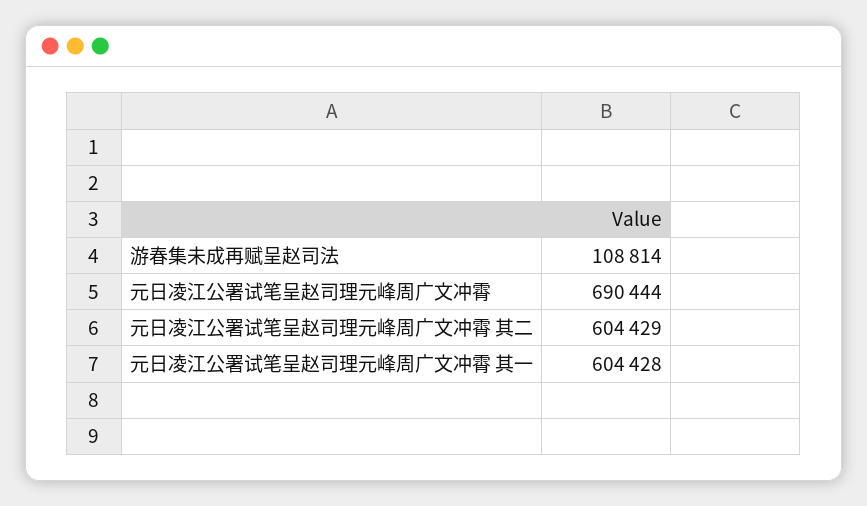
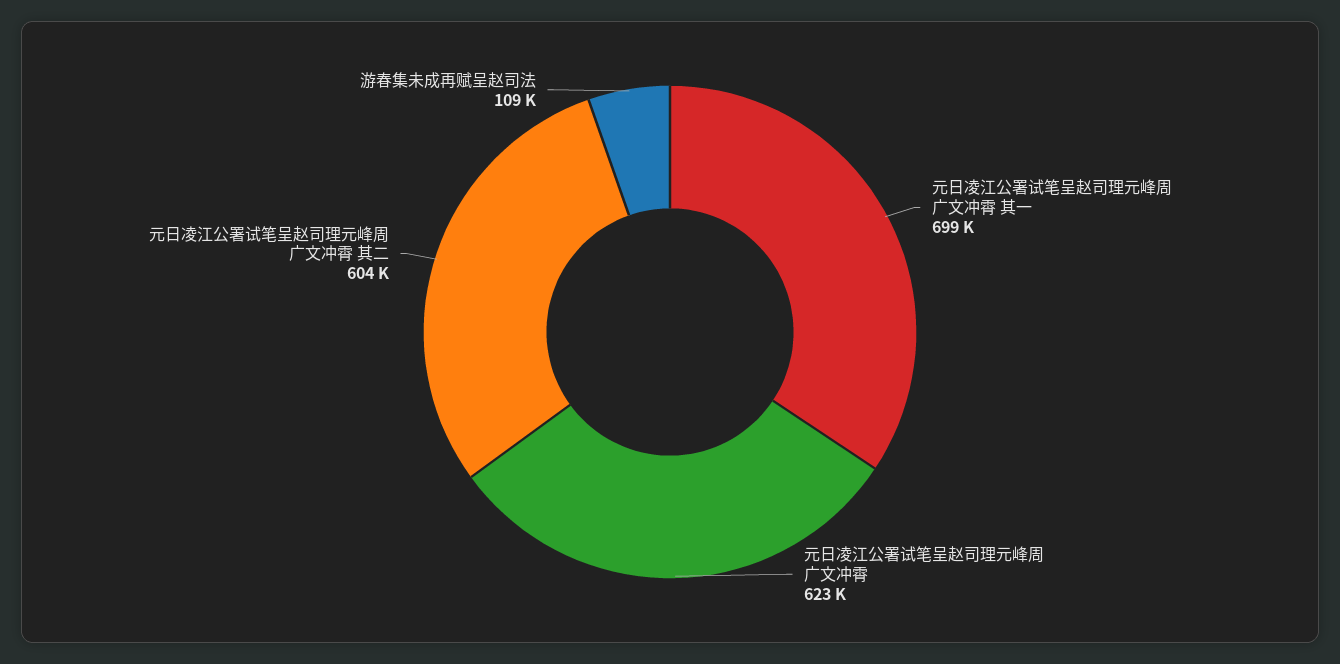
  {
    "游春集未成再赋呈赵司法": 108814,
-   "元日凌江公署试笔呈赵司理元峰周广文冲霄": 690444,
+   "元日凌江公署试笔呈赵司理元峰周广文冲霄": 623000,
    "元日凌江公署试笔呈赵司理元峰周广文冲霄 其二": 604429,
-   "元日凌江公署试笔呈赵司理元峰周广文冲霄 其一": 604428
+   "元日凌江公署试笔呈赵司理元峰周广文冲霄 其一": 699000
  }

